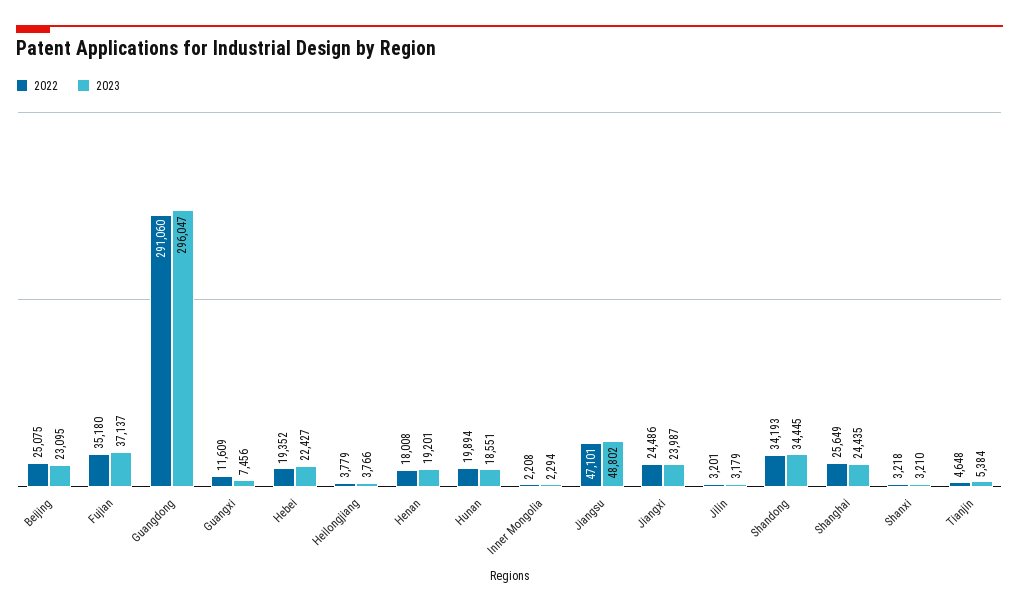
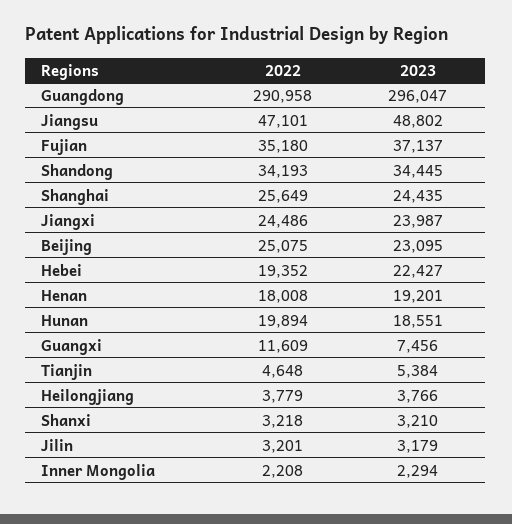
  {
    "2022": {
      "Beijing": 25075,
      "Fujian": 35180,
-     "Guangdong": 291060,
+     "Guangdong": 290958,
      "Guangxi": 11609,
      "Hebei": 19352,
      "Heilongjiang": 3779,
      "Henan": 18008,
      "Hunan": 19894,
      "Inner Mongolia": 2208,
      "Jiangsu": 47101,
      "Jiangxi": 24486,
      "Jilin": 3201,
      "Shandong": 34193,
      "Shanghai": 25649,
      "Shanxi": 3218,
      "Tianjin": 4648
    },
    "2023": {
      "Beijing": 23095,
      "Fujian": 37137,
      "Guangdong": 296047,
      "Guangxi": 7456,
      "Hebei": 22427,
      "Heilongjiang": 3766,
      "Henan": 19201,
      "Hunan": 18551,
      "Inner Mongolia": 2294,
      "Jiangsu": 48802,
      "Jiangxi": 23987,
      "Jilin": 3179,
      "Shandong": 34445,
      "Shanghai": 24435,
      "Shanxi": 3210,
      "Tianjin": 5384
    }
  }

